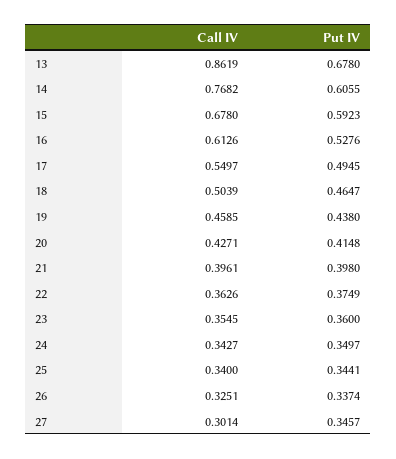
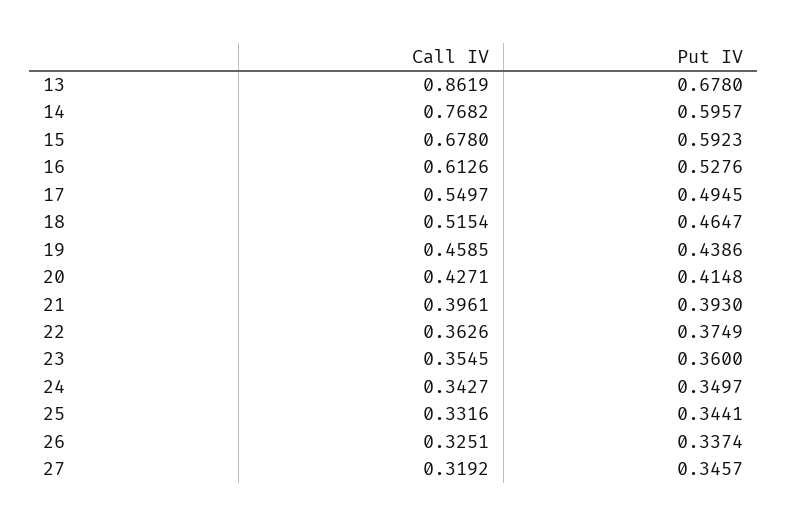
  {
    "Call IV": {
      "13": 0.8619,
      "14": 0.7682,
      "15": 0.678,
      "16": 0.6126,
      "17": 0.5497,
-     "18": 0.5039,
+     "18": 0.5154,
      "19": 0.4585,
      "20": 0.4271,
      "21": 0.3961,
      "22": 0.3626,
      "23": 0.3545,
      "24": 0.3427,
-     "25": 0.34,
+     "25": 0.3316,
      "26": 0.3251,
-     "27": 0.3014
+     "27": 0.3192
    },
    "Put IV": {
      "13": 0.678,
-     "14": 0.6055,
+     "14": 0.5957,
      "15": 0.5923,
      "16": 0.5276,
      "17": 0.4945,
      "18": 0.4647,
-     "19": 0.438,
+     "19": 0.4386,
      "20": 0.4148,
-     "21": 0.398,
+     "21": 0.393,
      "22": 0.3749,
      "23": 0.36,
      "24": 0.3497,
      "25": 0.3441,
      "26": 0.3374,
      "27": 0.3457
    }
  }

